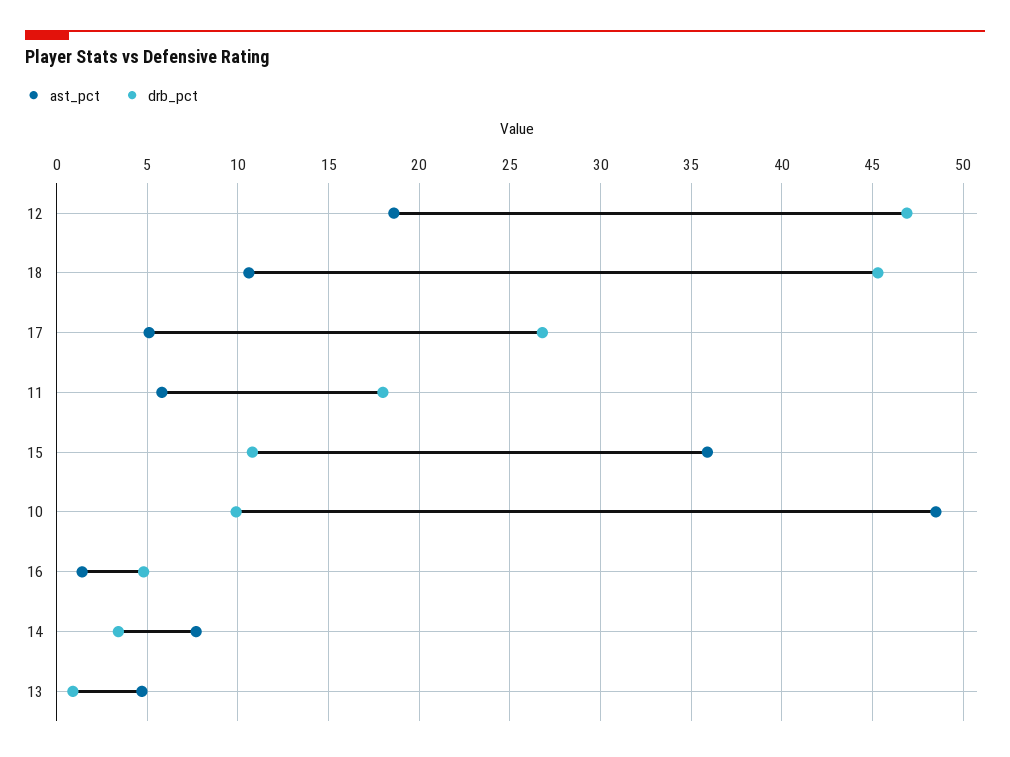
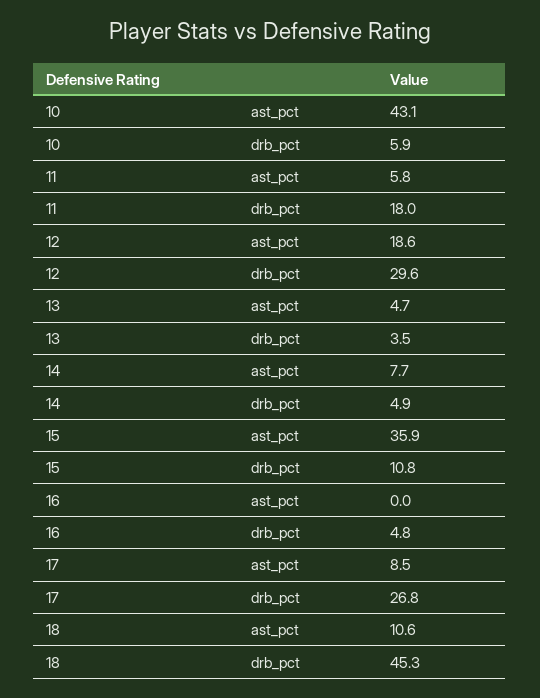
  {
    "ast_pct": {
      "12": 18.6,
      "18": 10.6,
-     "17": 5,
+     "17": 8.5,
      "11": 5.8,
      "15": 35.9,
-     "10": 48.5,
+     "10": 43.1,
-     "16": 1.5,
+     "16": 0,
      "14": 7.7,
      "13": 4.7
    },
    "drb_pct": {
-     "12": 47,
+     "12": 29.6,
      "18": 45.3,
      "17": 26.8,
      "11": 18,
      "15": 10.8,
-     "10": 10,
+     "10": 5.9,
      "16": 4.8,
-     "14": 3.5,
+     "14": 4.9,
-     "13": 1
+     "13": 3.5
    }
  }

